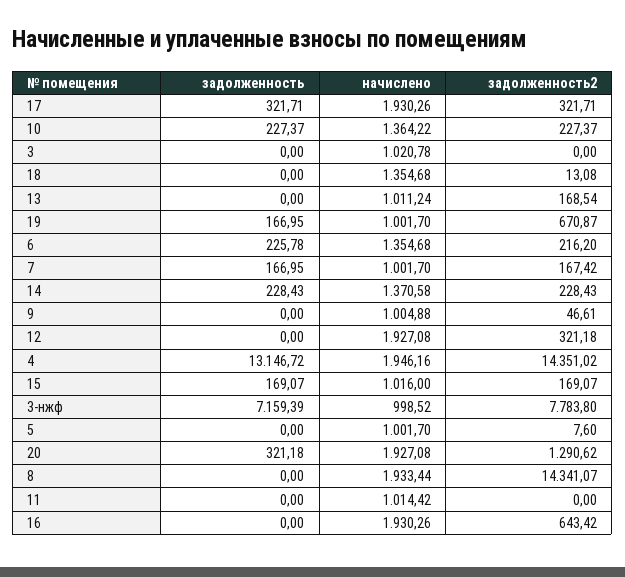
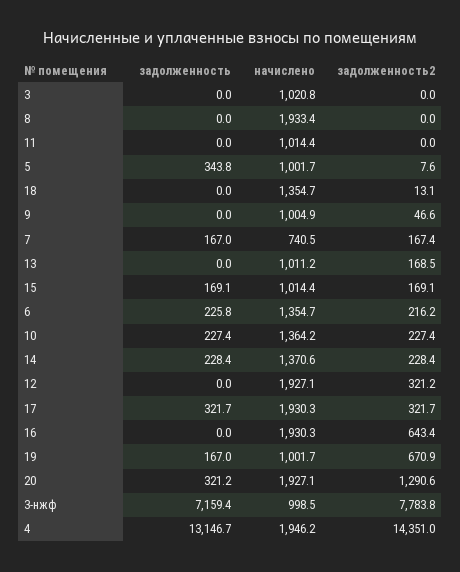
  {
    "задолженность": {
      "17": 321.71,
      "10": 227.37,
      "3": 0,
      "18": 0,
      "13": 0,
      "19": 166.95,
      "6": 225.78,
      "7": 166.95,
      "14": 228.43,
      "9": 0,
      "12": 0,
      "4": 13146.72,
      "15": 169.07,
      "3-нжф": 7159.39,
-     "5": 0,
+     "5": 343.8,
      "20": 321.18,
      "8": 0,
      "11": 0,
      "16": 0
    },
    "начислено": {
      "17": 1930.26,
      "10": 1364.22,
      "3": 1020.78,
      "18": 1354.68,
      "13": 1011.24,
      "19": 1001.7,
      "6": 1354.68,
-     "7": 1001.7,
+     "7": 740.5,
      "14": 1370.58,
      "9": 1004.88,
      "12": 1927.08,
      "4": 1946.16,
-     "15": 1016,
+     "15": 1014.4,
      "3-нжф": 998.52,
      "5": 1001.7,
      "20": 1927.08,
      "8": 1933.44,
      "11": 1014.42,
      "16": 1930.26
    },
    "задолженность2": {
      "17": 321.71,
      "10": 227.37,
      "3": 0,
      "18": 13.08,
      "13": 168.54,
      "19": 670.87,
      "6": 216.2,
      "7": 167.42,
      "14": 228.43,
      "9": 46.61,
      "12": 321.18,
      "4": 14351.02,
      "15": 169.07,
      "3-нжф": 7783.8,
      "5": 7.6,
      "20": 1290.62,
-     "8": 14341.07,
+     "8": 0,
      "11": 0,
      "16": 643.42
    }
  }

